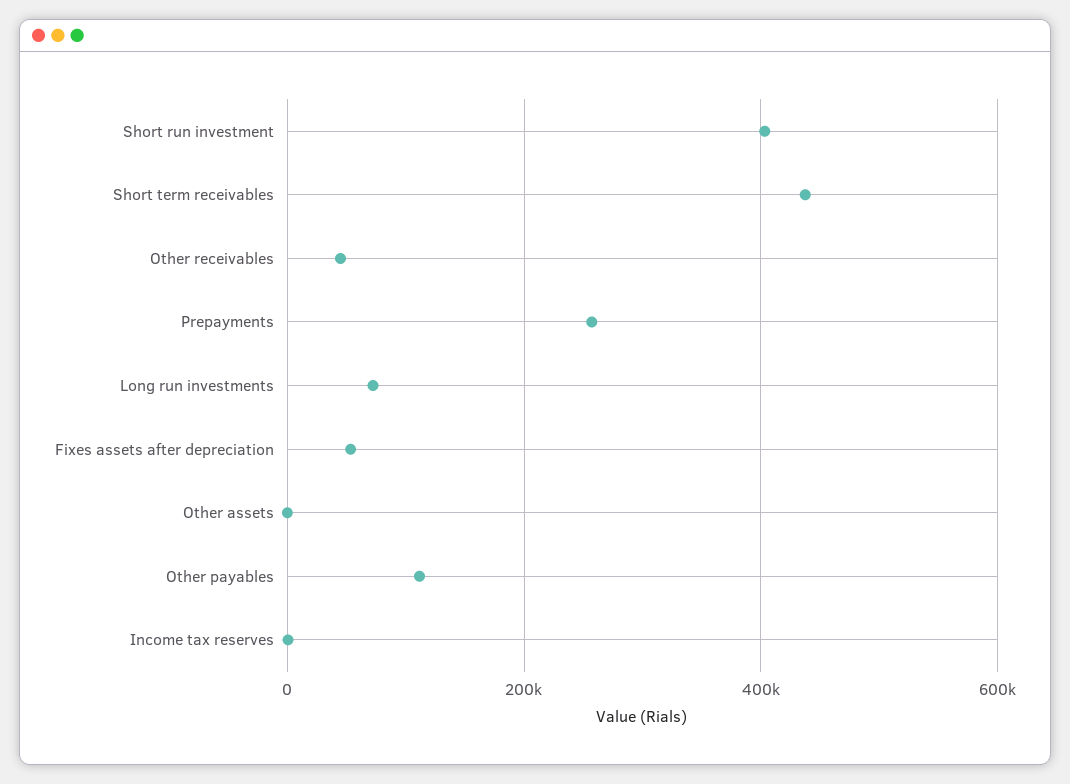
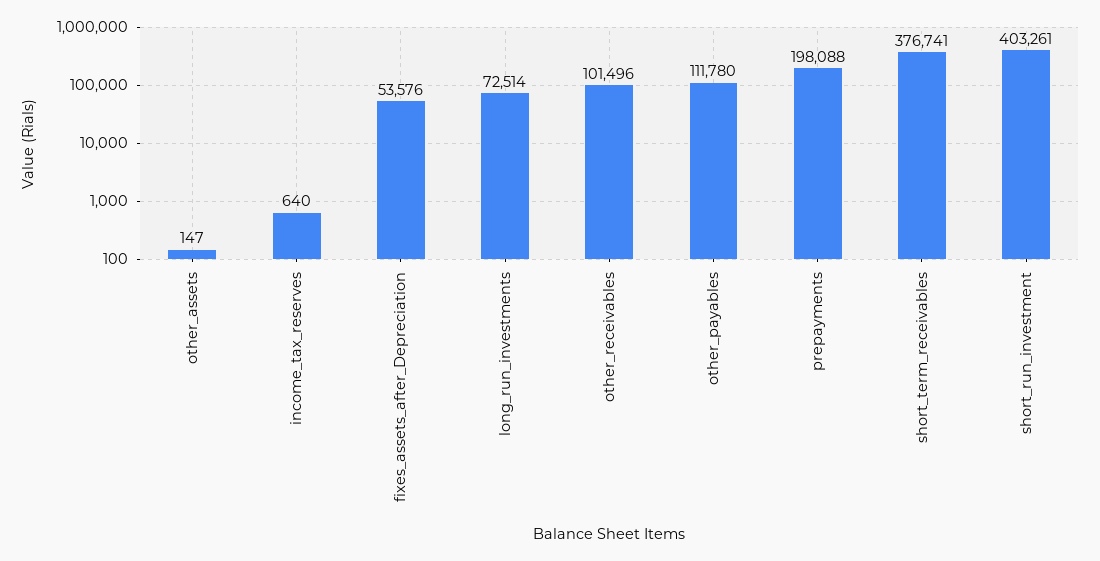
  {
    "Short run investment": 403261,
-   "Short term receivables": 440000,
+   "Short term receivables": 376741,
-   "Other receivables": 40000,
+   "Other receivables": 101496,
-   "Prepayments": 260000,
+   "Prepayments": 198088,
    "Long run investments": 72514,
    "Fixes assets after depreciation": 53576,
    "Other assets": 147,
    "Other payables": 111780,
    "Income tax reserves": 640
  }

